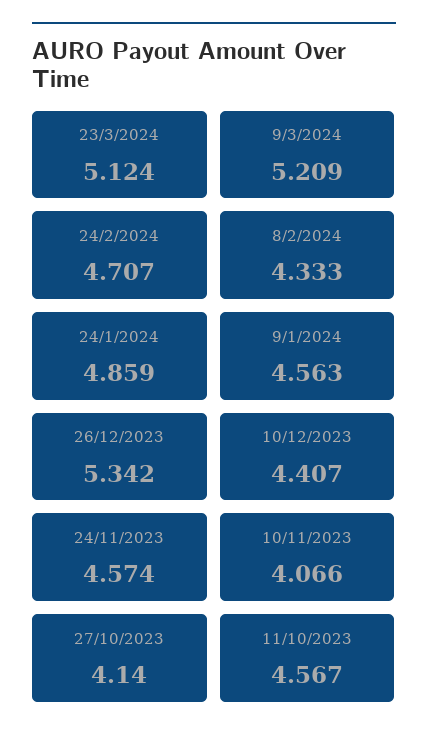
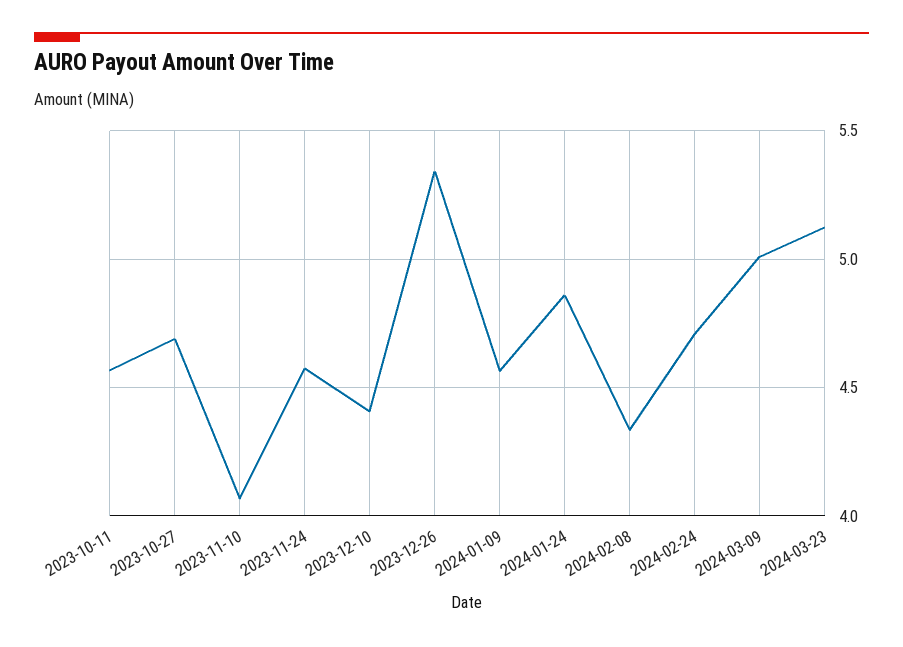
  {
    "23/3/2024": 5.124,
-   "9/3/2024": 5.209,
+   "9/3/2024": 5,
    "24/2/2024": 4.707,
    "8/2/2024": 4.333,
    "24/1/2024": 4.859,
    "9/1/2024": 4.563,
    "26/12/2023": 5.342,
    "10/12/2023": 4.407,
    "24/11/2023": 4.574,
    "10/11/2023": 4.066,
-   "27/10/2023": 4.14,
+   "27/10/2023": 4.7,
    "11/10/2023": 4.567
  }

